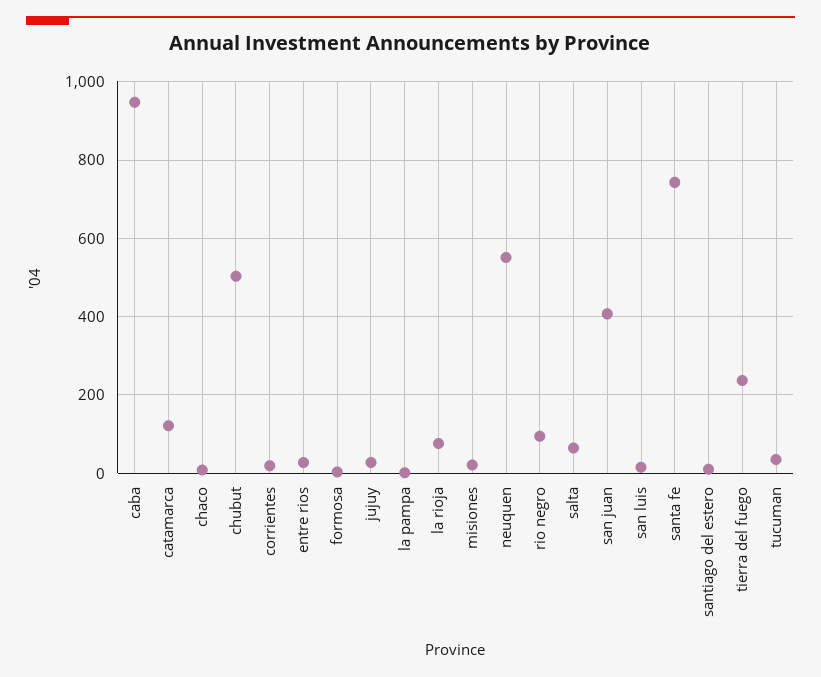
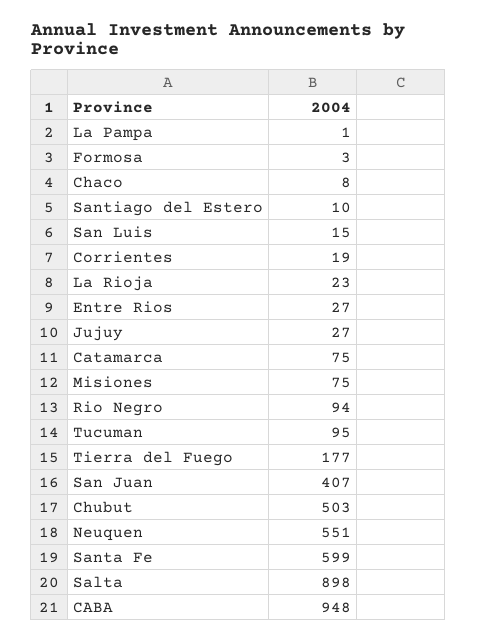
  {
    "caba": 948,
-   "catamarca": 120,
+   "catamarca": 75,
    "chaco": 8,
    "chubut": 503,
    "corrientes": 19,
    "entre rios": 27,
    "formosa": 3,
    "jujuy": 27,
    "la pampa": 1,
-   "la rioja": 80,
+   "la rioja": 23,
-   "misiones": 20,
+   "misiones": 75,
    "neuquen": 551,
    "rio negro": 94,
-   "salta": 60,
+   "salta": 898,
    "san juan": 407,
    "san luis": 15,
-   "santa fe": 740,
+   "santa fe": 599,
    "santiago del estero": 10,
-   "tierra del fuego": 240,
+   "tierra del fuego": 177,
-   "tucuman": 40
+   "tucuman": 95
  }

